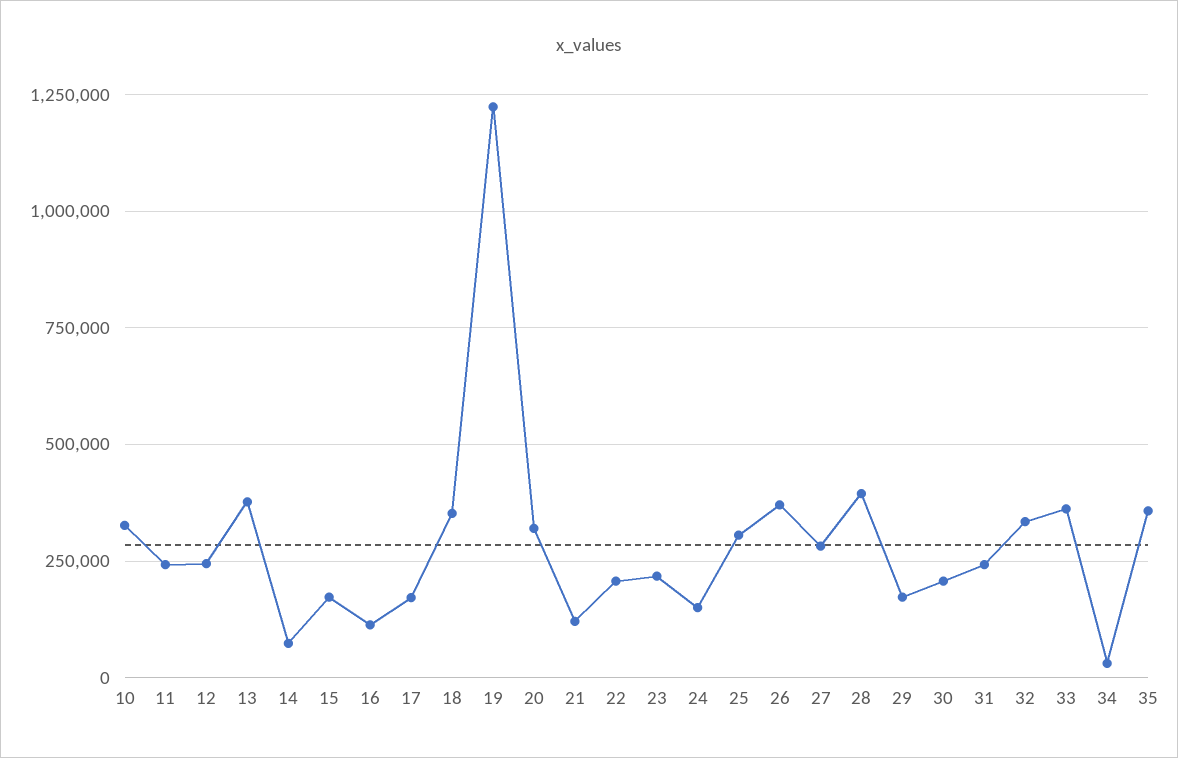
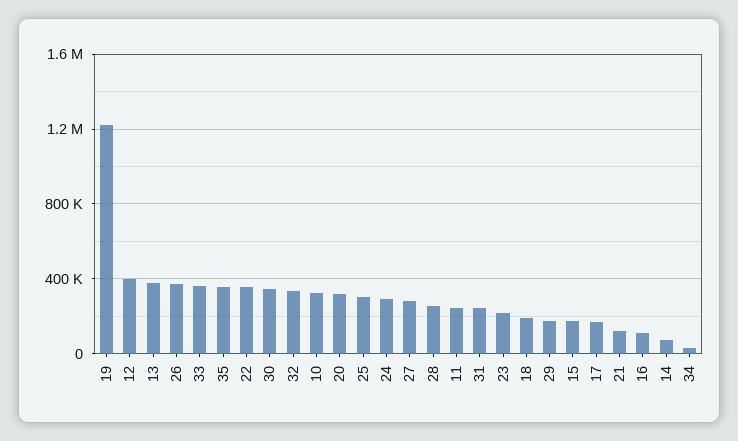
  {
    "10": 325000,
    "11": 250000,
-   "12": 250000,
+   "12": 400000,
    "13": 375000,
    "14": 75000,
    "15": 175000,
    "16": 125000,
    "17": 175000,
-   "18": 350000,
+   "18": 200000,
    "19": 1225000,
    "20": 325000,
    "21": 125000,
-   "22": 200000,
+   "22": 350000,
    "23": 225000,
-   "24": 150000,
+   "24": 300000,
    "25": 300000,
    "26": 375000,
    "27": 275000,
-   "28": 400000,
+   "28": 250000,
    "29": 175000,
-   "30": 200000,
+   "30": 350000,
    "31": 250000,
    "32": 325000,
    "33": 350000,
    "34": 25000,
    "35": 350000
  }

